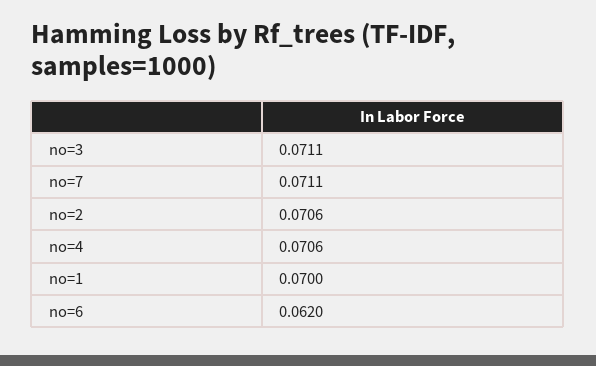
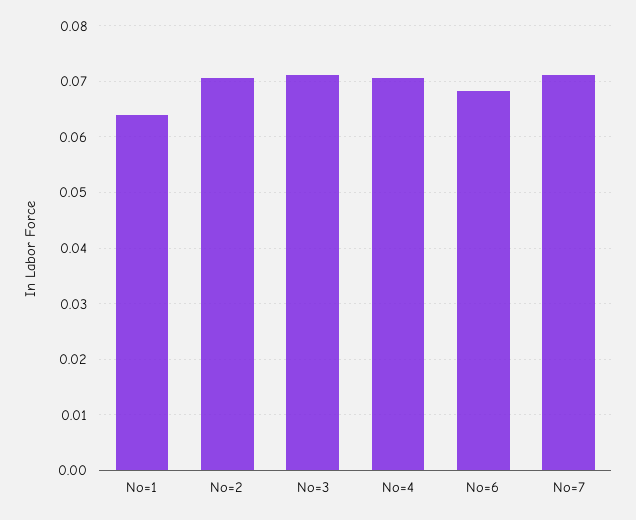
  {
    "no=3": 0.0711,
    "no=7": 0.0711,
    "no=2": 0.0706,
    "no=4": 0.0706,
-   "no=1": 0.07,
+   "no=1": 0.064,
-   "no=6": 0.062
+   "no=6": 0.068
  }

